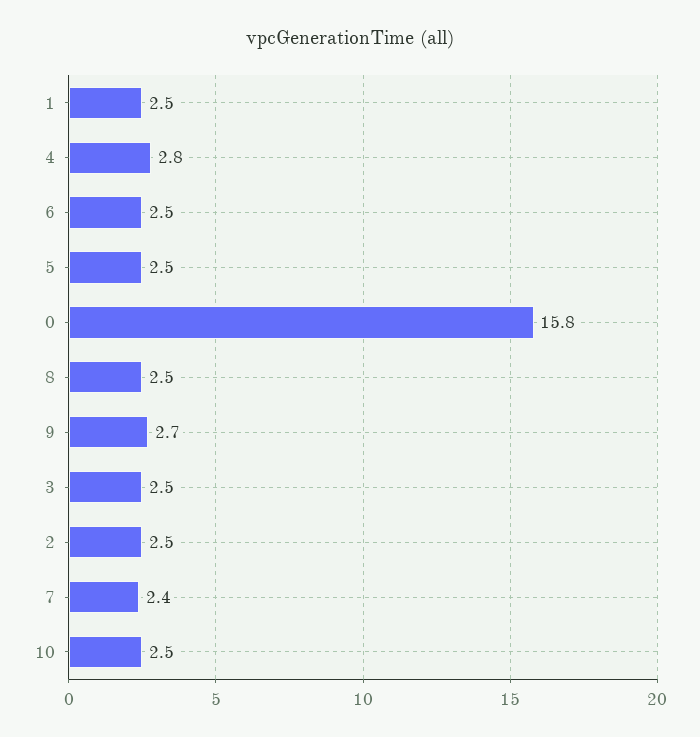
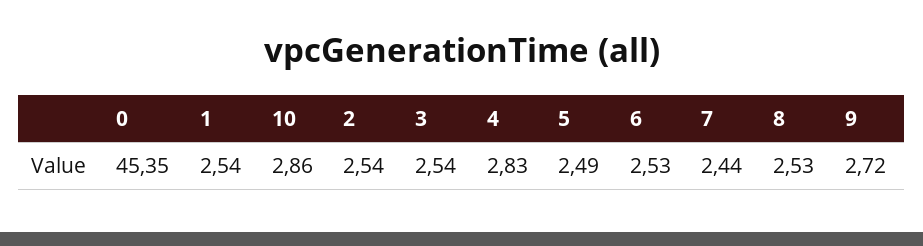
  {
    "1": 2.54,
    "4": 2.83,
    "6": 2.53,
    "5": 2.49,
-   "0": 15.8,
+   "0": 45.35,
    "8": 2.53,
    "9": 2.72,
    "3": 2.54,
    "2": 2.54,
    "7": 2.44,
-   "10": 2.5
+   "10": 2.86
  }

